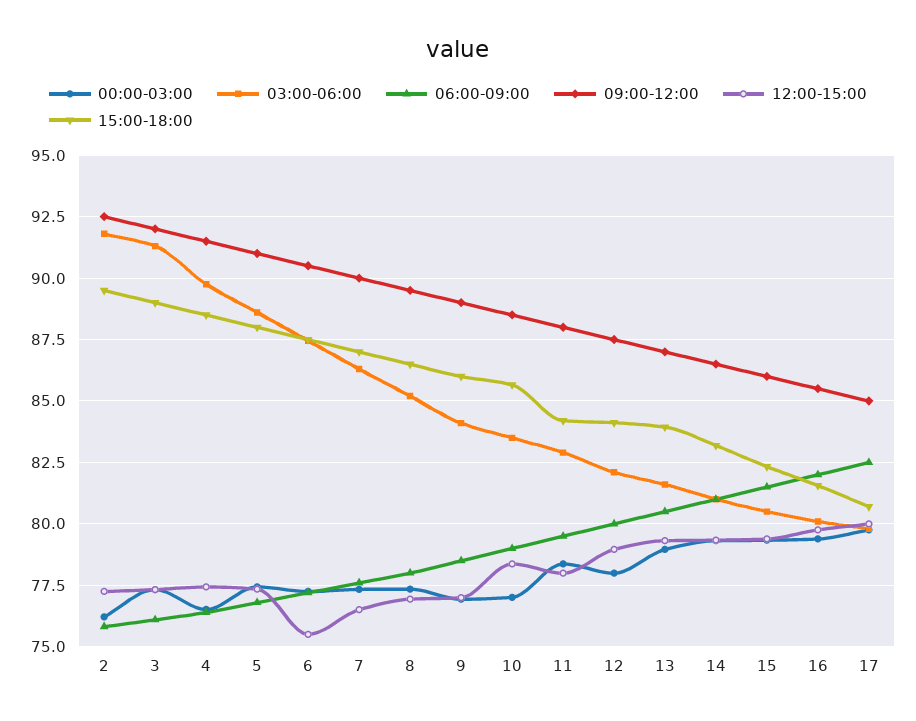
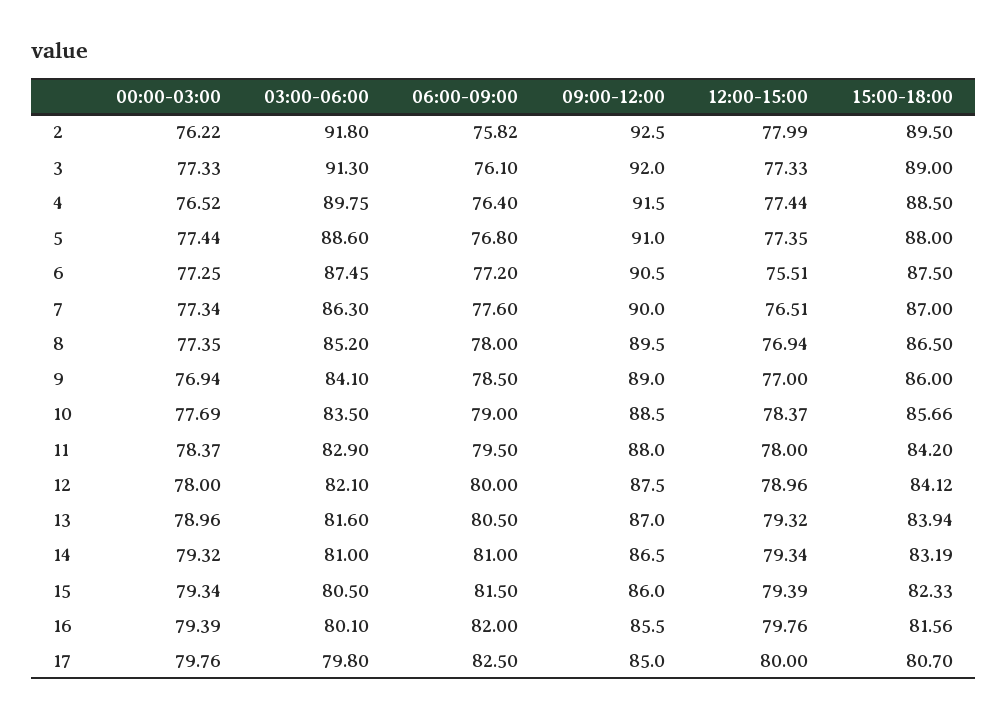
  {
    "00:00-03:00": {
      "2": 76.22,
      "3": 77.33,
      "4": 76.52,
      "5": 77.44,
      "6": 77.25,
      "7": 77.34,
      "8": 77.35,
      "9": 76.94,
-     "10": 77,
+     "10": 77.69,
      "11": 78.37,
      "12": 78,
      "13": 78.96,
      "14": 79.32,
      "15": 79.34,
      "16": 79.39,
      "17": 79.76
    },
    "03:00-06:00": {
      "2": 91.8,
      "3": 91.3,
      "4": 89.75,
      "5": 88.6,
      "6": 87.45,
      "7": 86.3,
      "8": 85.2,
      "9": 84.1,
      "10": 83.5,
      "11": 82.9,
      "12": 82.1,
      "13": 81.6,
      "14": 81,
      "15": 80.5,
      "16": 80.1,
      "17": 79.8
    },
    "06:00-09:00": {
      "2": 75.82,
      "3": 76.1,
      "4": 76.4,
      "5": 76.8,
      "6": 77.2,
      "7": 77.6,
      "8": 78,
      "9": 78.5,
      "10": 79,
      "11": 79.5,
      "12": 80,
      "13": 80.5,
      "14": 81,
      "15": 81.5,
      "16": 82,
      "17": 82.5
    },
    "09:00-12:00": {
      "2": 92.5,
      "3": 92,
      "4": 91.5,
      "5": 91,
      "6": 90.5,
      "7": 90,
      "8": 89.5,
      "9": 89,
      "10": 88.5,
      "11": 88,
      "12": 87.5,
      "13": 87,
      "14": 86.5,
      "15": 86,
      "16": 85.5,
      "17": 85
    },
    "12:00-15:00": {
-     "2": 77.25,
+     "2": 77.99,
      "3": 77.33,
      "4": 77.44,
      "5": 77.35,
      "6": 75.51,
      "7": 76.51,
      "8": 76.94,
      "9": 77,
      "10": 78.37,
      "11": 78,
      "12": 78.96,
      "13": 79.32,
      "14": 79.34,
      "15": 79.39,
      "16": 79.76,
      "17": 80
    },
    "15:00-18:00": {
      "2": 89.5,
      "3": 89,
      "4": 88.5,
      "5": 88,
      "6": 87.5,
      "7": 87,
      "8": 86.5,
      "9": 86,
      "10": 85.66,
      "11": 84.2,
      "12": 84.12,
      "13": 83.94,
      "14": 83.19,
      "15": 82.33,
      "16": 81.56,
      "17": 80.7
    }
  }

